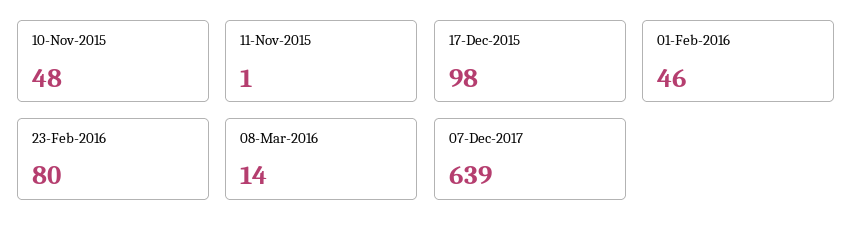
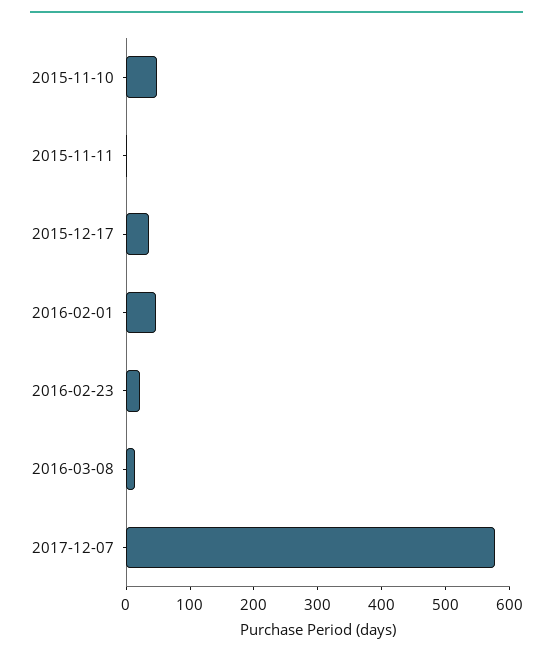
  {
    "10-Nov-2015": 48,
    "11-Nov-2015": 1,
-   "17-Dec-2015": 98,
+   "17-Dec-2015": 40,
    "01-Feb-2016": 46,
-   "23-Feb-2016": 80,
+   "23-Feb-2016": 20,
    "08-Mar-2016": 14,
-   "07-Dec-2017": 639
+   "07-Dec-2017": 580
  }

